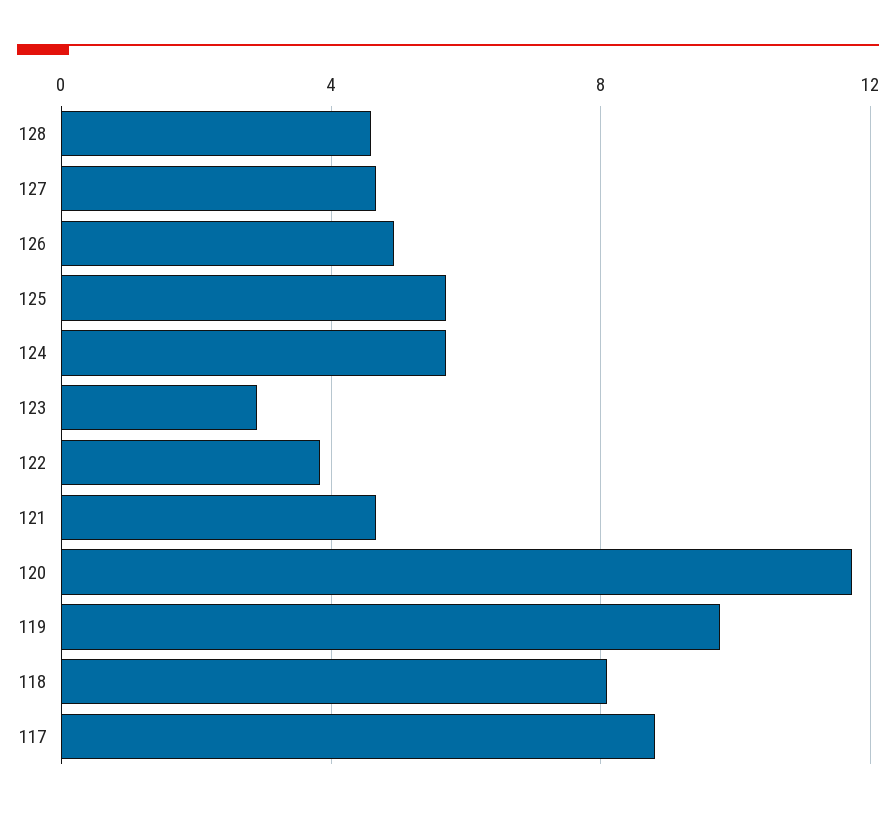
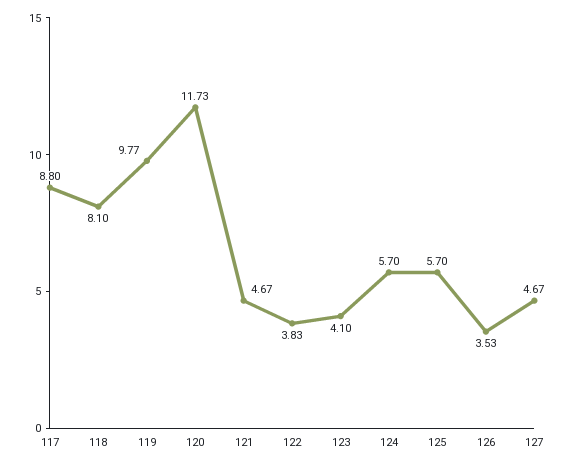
  {
-   "128": 4.5,
    "127": 4.67,
-   "126": 5,
+   "126": 3.53,
    "125": 5.7,
    "124": 5.7,
-   "123": 3,
+   "123": 4.1,
    "122": 3.83,
    "121": 4.67,
    "120": 11.73,
    "119": 9.77,
    "118": 8.1,
    "117": 8.8
  }

